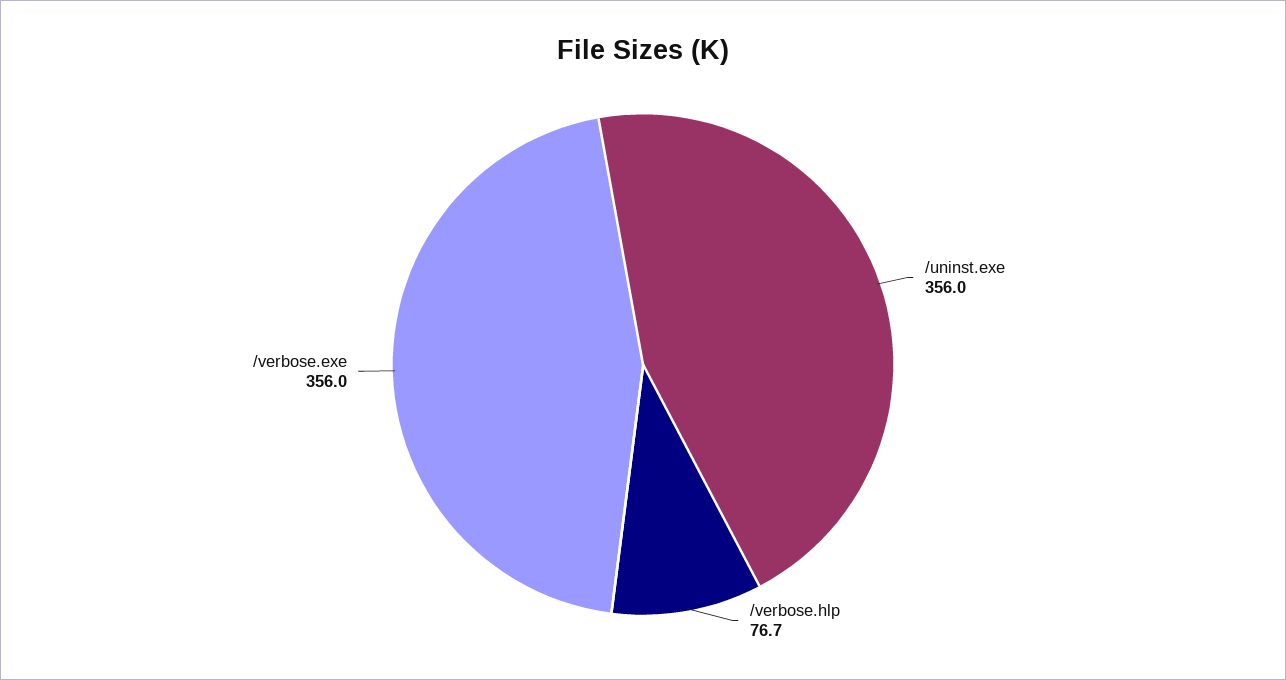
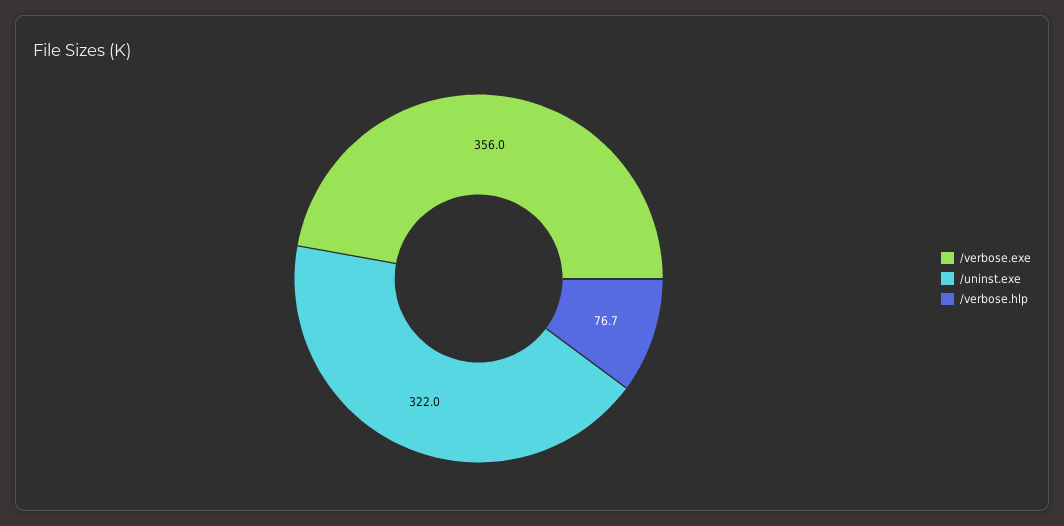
  {
-   "/uninst.exe": 356,
+   "/uninst.exe": 322,
    "/verbose.hlp": 76.7,
    "/verbose.exe": 356
  }

